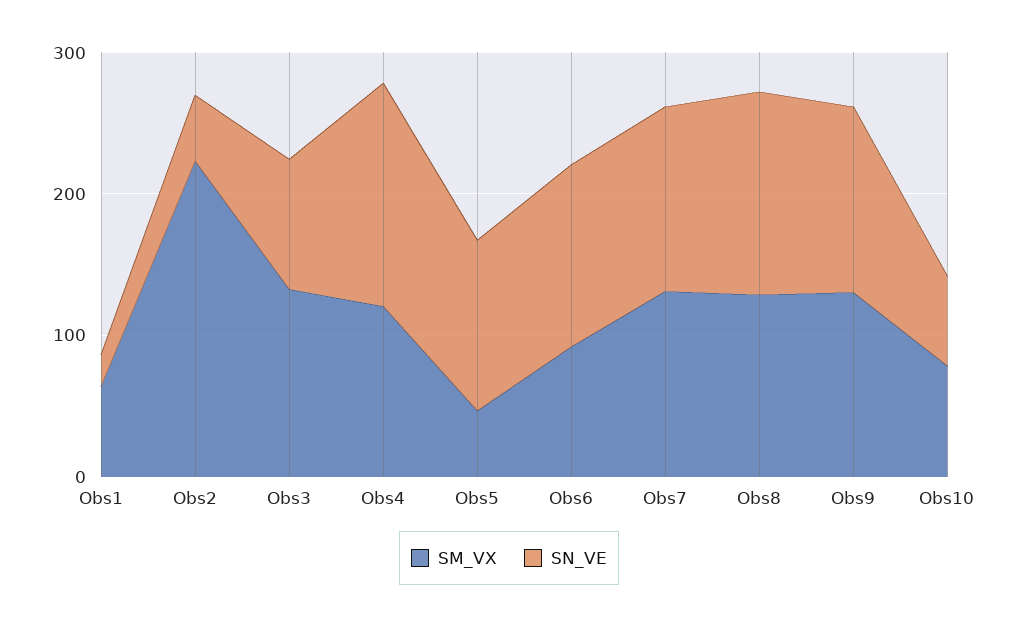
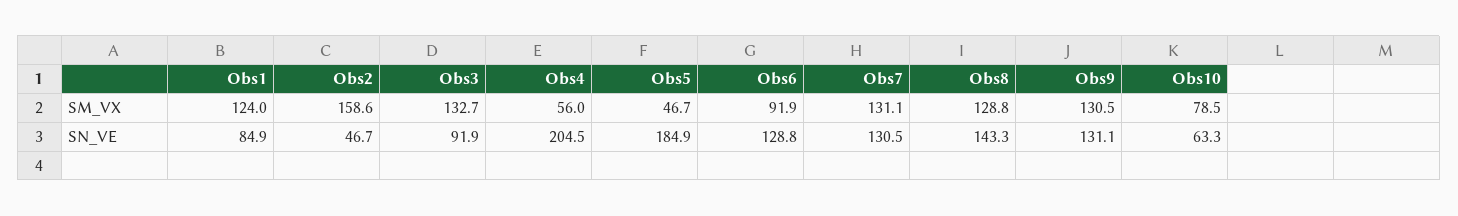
  {
    "SM_VX": {
-     "Obs1": 60,
+     "Obs1": 124,
-     "Obs2": 220,
+     "Obs2": 158.6,
      "Obs3": 132.7,
-     "Obs4": 120,
+     "Obs4": 56,
      "Obs5": 46.7,
      "Obs6": 91.9,
      "Obs7": 131.1,
      "Obs8": 128.8,
      "Obs9": 130.5,
      "Obs10": 78.5
    },
    "SN_VE": {
-     "Obs1": 20,
+     "Obs1": 84.9,
      "Obs2": 46.7,
      "Obs3": 91.9,
-     "Obs4": 160,
+     "Obs4": 204.5,
-     "Obs5": 120,
+     "Obs5": 184.9,
      "Obs6": 128.8,
      "Obs7": 130.5,
      "Obs8": 143.3,
      "Obs9": 131.1,
      "Obs10": 63.3
    }
  }

